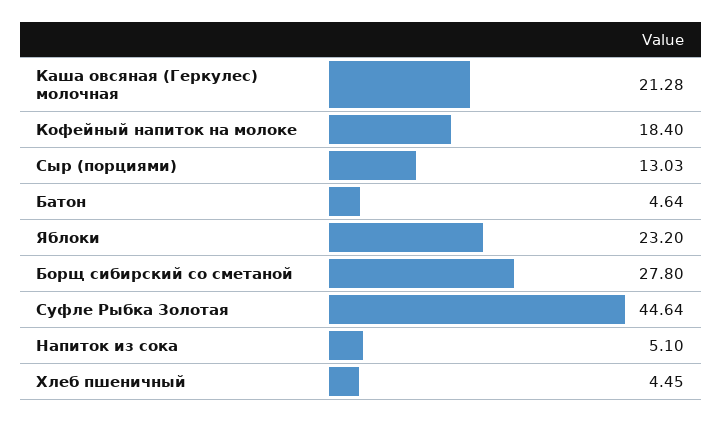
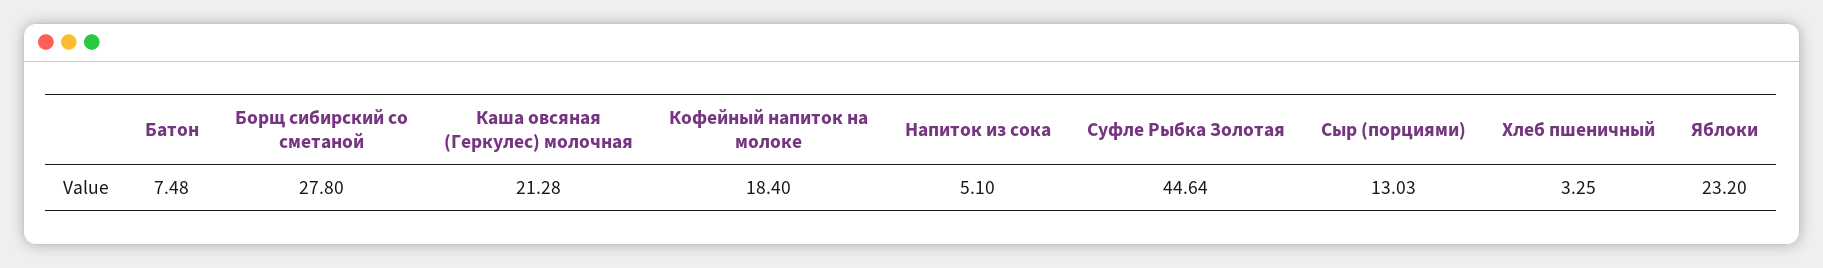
  {
    "Каша овсяная (Геркулес) молочная": 21.28,
    "Кофейный напиток на молоке": 18.4,
    "Сыр (порциями)": 13.03,
-   "Батон": 4.64,
+   "Батон": 7.48,
    "Яблоки": 23.2,
    "Борщ сибирский со сметаной": 27.8,
    "Суфле Рыбка Золотая": 44.64,
    "Напиток из сока": 5.1,
-   "Хлеб пшеничный": 4.45
+   "Хлеб пшеничный": 3.25
  }

